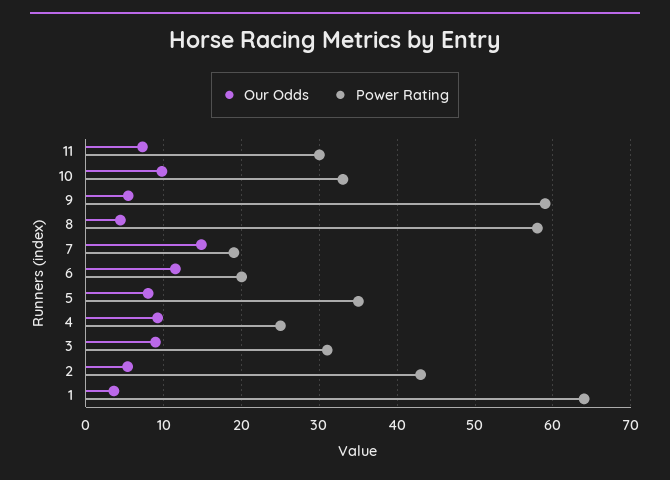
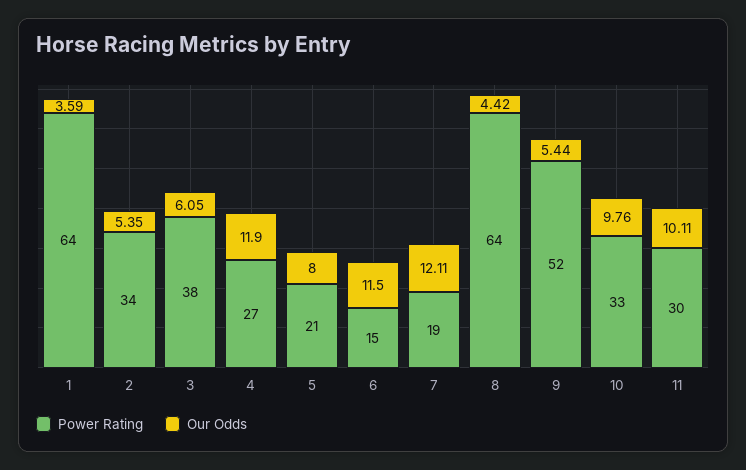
  {
    "Our Odds": {
-     "11": 7,
+     "11": 10.11,
      "10": 9.76,
      "9": 5.44,
      "8": 4.42,
-     "7": 15,
+     "7": 12.11,
      "6": 11.5,
      "5": 8,
-     "4": 9,
+     "4": 11.9,
-     "3": 9,
+     "3": 6.05,
      "2": 5.35,
      "1": 3.59
    },
    "Power Rating": {
      "11": 30,
      "10": 33,
-     "9": 59,
+     "9": 52,
-     "8": 58,
+     "8": 64,
      "7": 19,
-     "6": 20,
+     "6": 15,
-     "5": 35,
+     "5": 21,
-     "4": 25,
+     "4": 27,
-     "3": 31,
+     "3": 38,
-     "2": 43,
+     "2": 34,
      "1": 64
    }
  }

